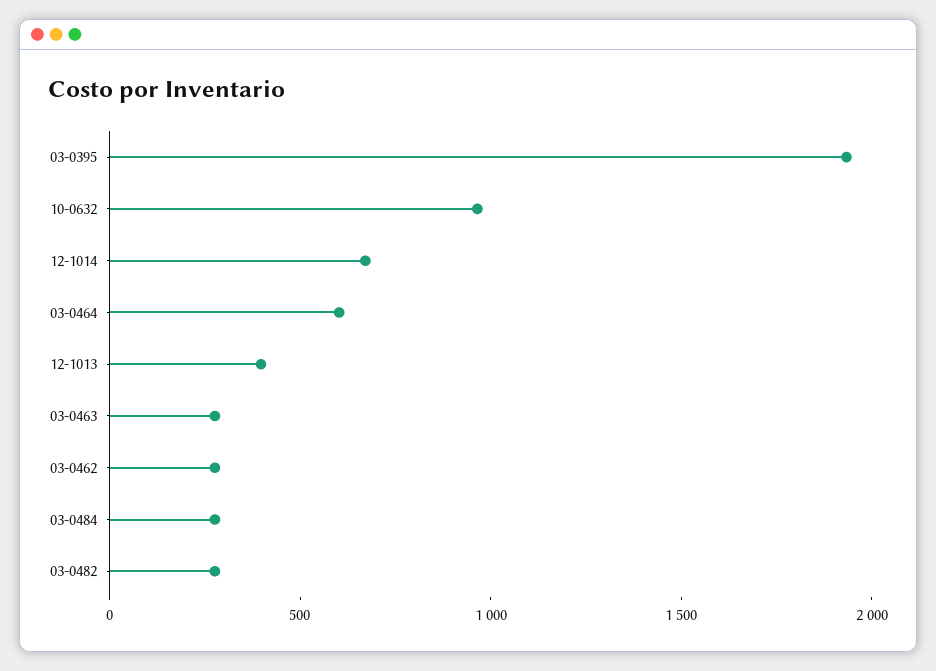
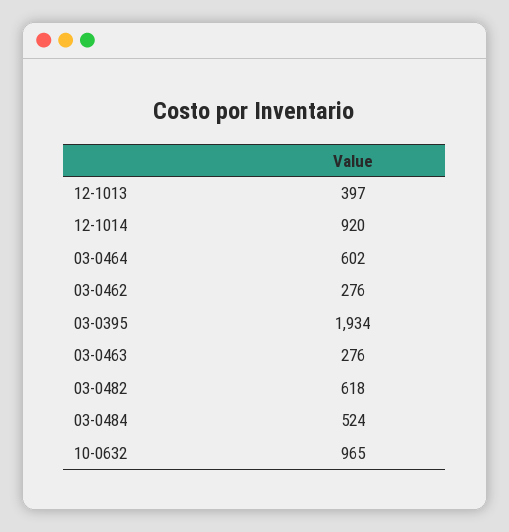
  {
    "03-0395": 1934,
    "10-0632": 965,
-   "12-1014": 700,
+   "12-1014": 920,
    "03-0464": 602,
    "12-1013": 397,
    "03-0463": 276,
    "03-0462": 276,
-   "03-0484": 300,
+   "03-0484": 524,
-   "03-0482": 300
+   "03-0482": 618
  }

